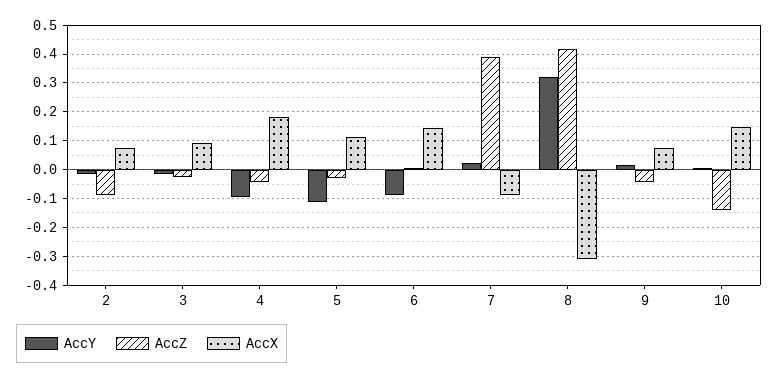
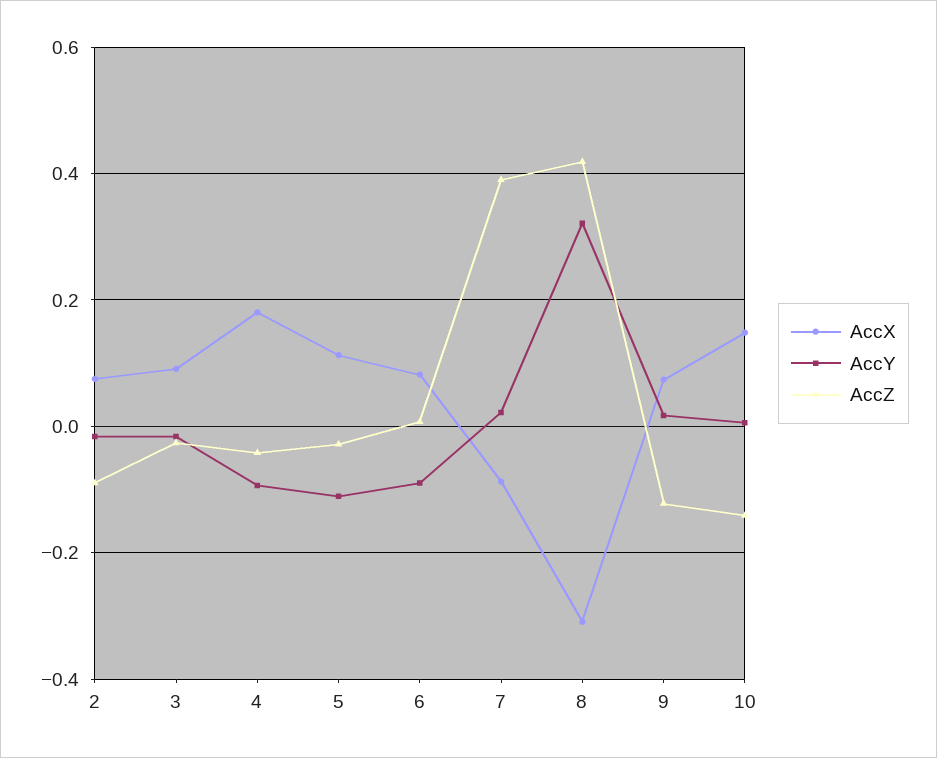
  {
    "AccY": {
      "2": -0.02,
      "3": -0.02,
      "4": -0.1,
      "5": -0.12,
      "6": -0.08,
      "7": 0.02,
      "8": 0.32,
      "9": 0.02,
      "10": 0
    },
    "AccZ": {
      "2": -0.08,
      "3": -0.02,
      "4": -0.04,
      "5": -0.02,
      "6": 0,
      "7": 0.4,
      "8": 0.42,
-     "9": -0.05,
+     "9": -0.12,
      "10": -0.14
    },
    "AccX": {
      "2": 0.08,
      "3": 0.1,
      "4": 0.18,
      "5": 0.12,
-     "6": 0.15,
+     "6": 0.08,
      "7": -0.08,
      "8": -0.3,
      "9": 0.08,
      "10": 0.14
    }
  }

